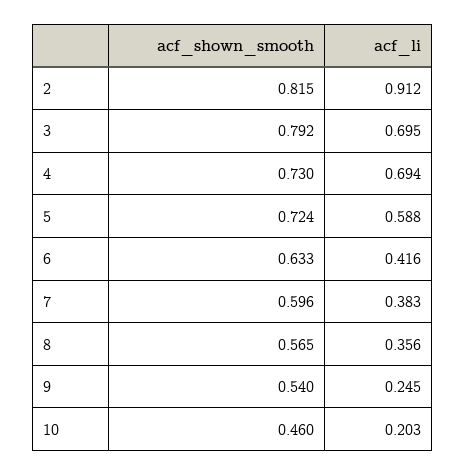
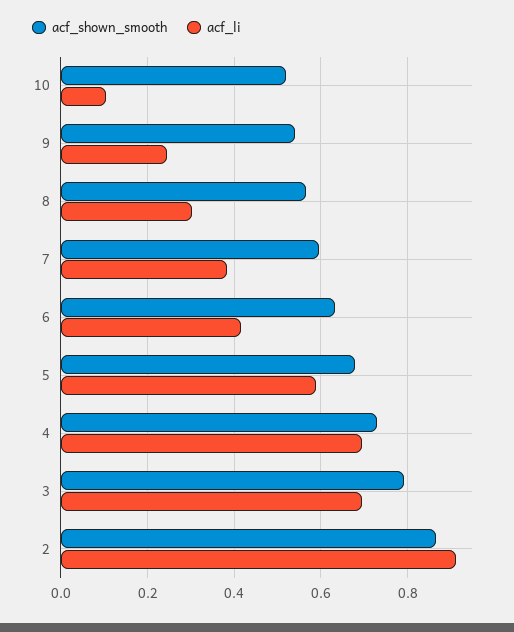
  {
    "acf_shown_smooth": {
-     "2": 0.815,
+     "2": 0.86,
      "3": 0.792,
      "4": 0.73,
-     "5": 0.724,
+     "5": 0.68,
      "6": 0.633,
      "7": 0.596,
      "8": 0.565,
      "9": 0.54,
-     "10": 0.46
+     "10": 0.52
    },
    "acf_li": {
      "2": 0.912,
      "3": 0.695,
      "4": 0.694,
      "5": 0.588,
      "6": 0.416,
      "7": 0.383,
-     "8": 0.356,
+     "8": 0.3,
      "9": 0.245,
-     "10": 0.203
+     "10": 0.1
    }
  }

